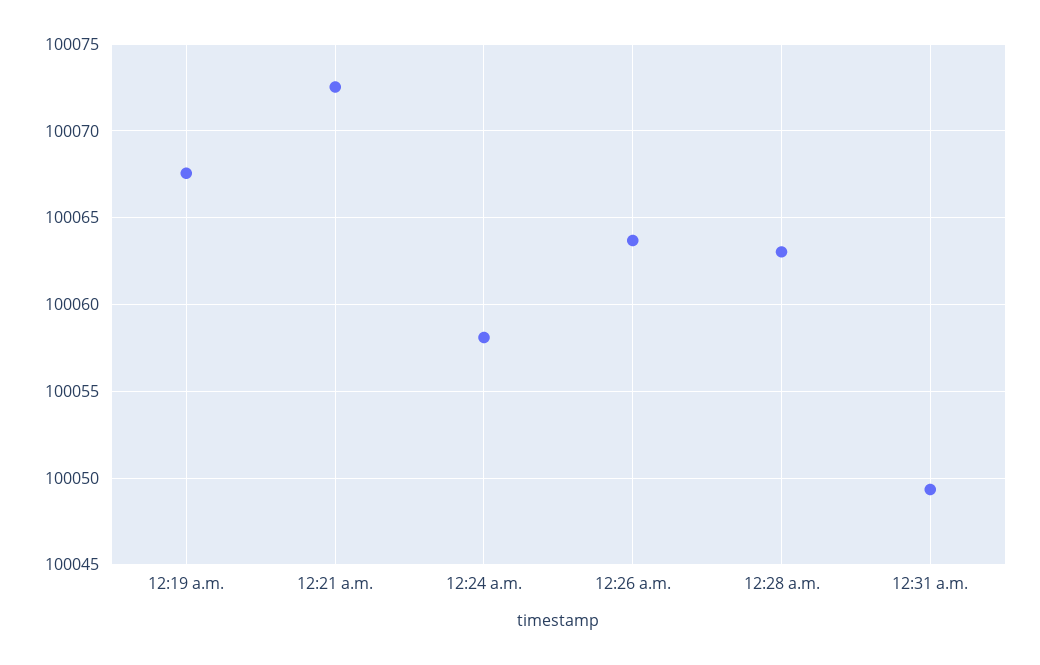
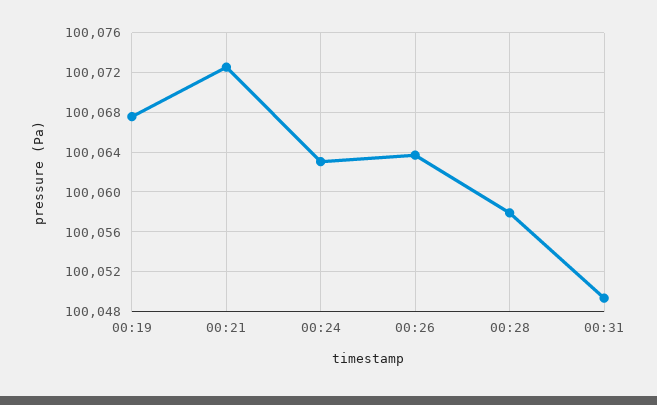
  {
    "12:19 a.m.": 100067.5,
    "12:21 a.m.": 100072.5,
-   "12:24 a.m.": 100058,
+   "12:24 a.m.": 100063,
    "12:26 a.m.": 100063.5,
-   "12:28 a.m.": 100063,
+   "12:28 a.m.": 100058,
    "12:31 a.m.": 100049.5
  }

